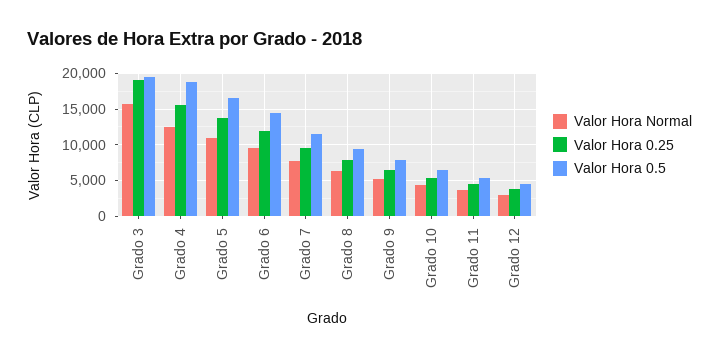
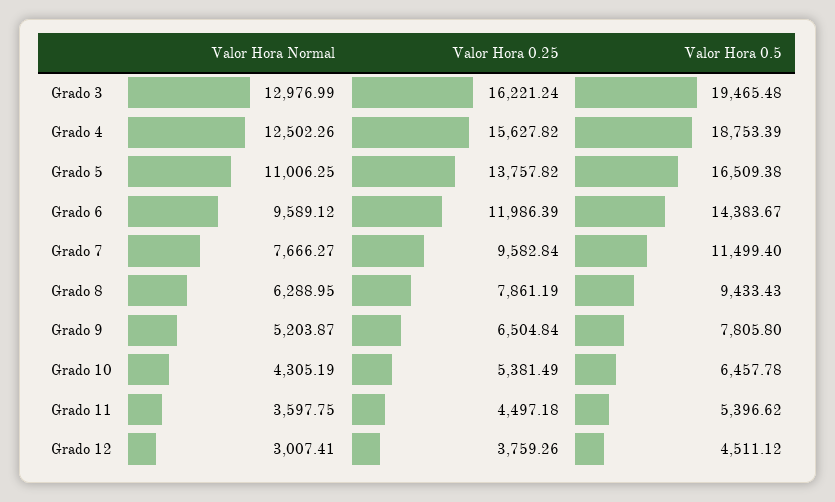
  {
    "Valor Hora Normal": {
-     "Grado 3": 16000,
+     "Grado 3": 12976.99,
      "Grado 4": 12502.26,
      "Grado 5": 11006.25,
      "Grado 6": 9589.12,
      "Grado 7": 7666.27,
      "Grado 8": 6288.95,
      "Grado 9": 5203.87,
      "Grado 10": 4305.19,
      "Grado 11": 3597.75,
      "Grado 12": 3007.41
    },
    "Valor Hora 0.25": {
-     "Grado 3": 19000,
+     "Grado 3": 16221.24,
      "Grado 4": 15627.82,
      "Grado 5": 13757.82,
      "Grado 6": 11986.39,
      "Grado 7": 9582.84,
      "Grado 8": 7861.19,
      "Grado 9": 6504.84,
      "Grado 10": 5381.49,
      "Grado 11": 4497.18,
      "Grado 12": 3759.26
    },
    "Valor Hora 0.5": {
      "Grado 3": 19465.48,
      "Grado 4": 18753.39,
      "Grado 5": 16509.38,
      "Grado 6": 14383.67,
      "Grado 7": 11499.4,
      "Grado 8": 9433.43,
      "Grado 9": 7805.8,
      "Grado 10": 6457.78,
      "Grado 11": 5396.62,
      "Grado 12": 4511.12
    }
  }

